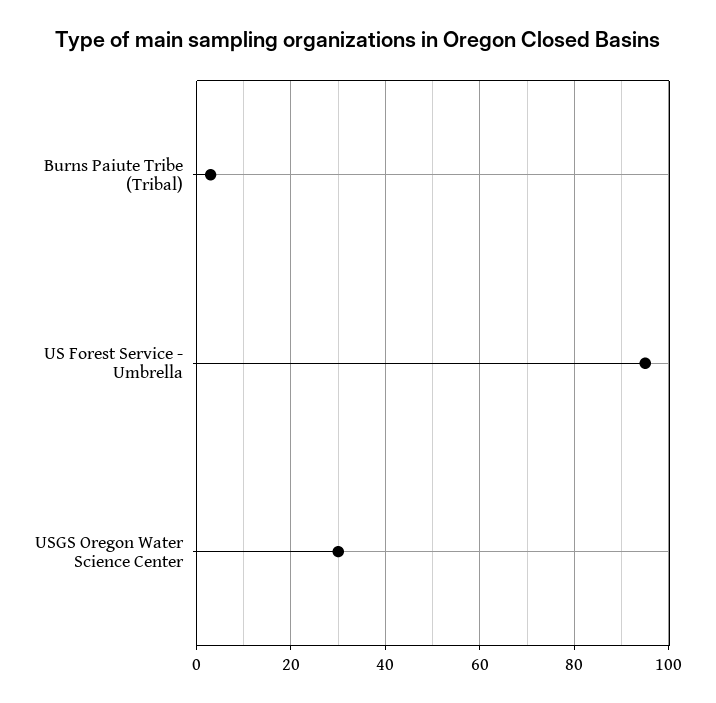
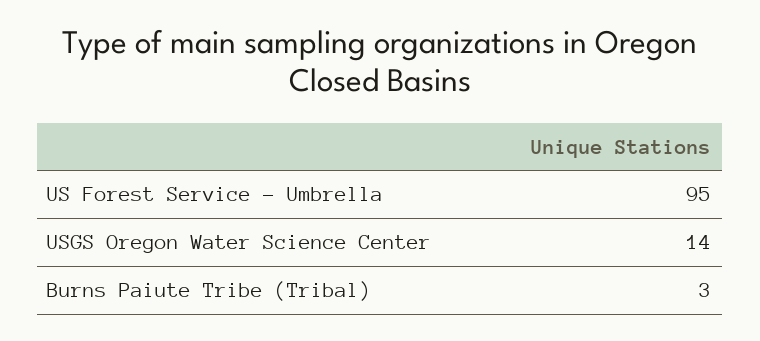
  {
    "Burns Paiute Tribe (Tribal)": 3,
    "US Forest Service - Umbrella": 95,
-   "USGS Oregon Water Science Center": 30
+   "USGS Oregon Water Science Center": 14
  }

